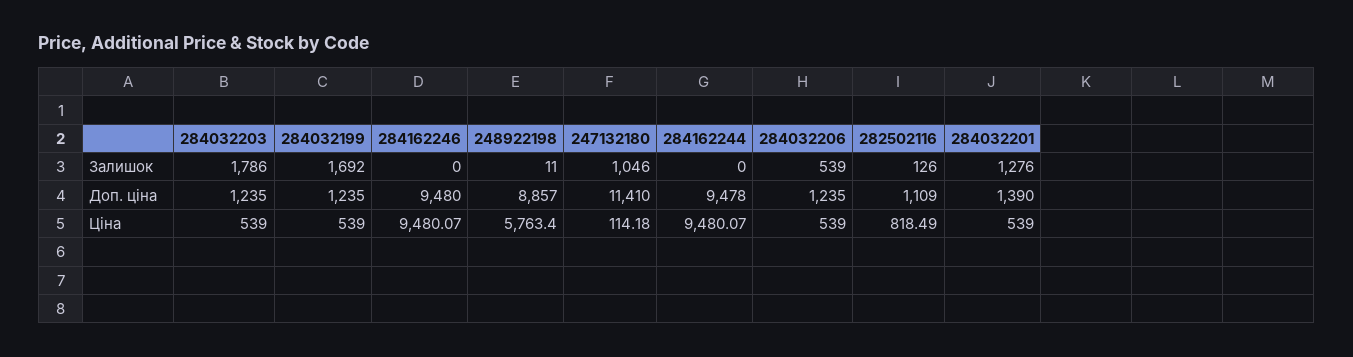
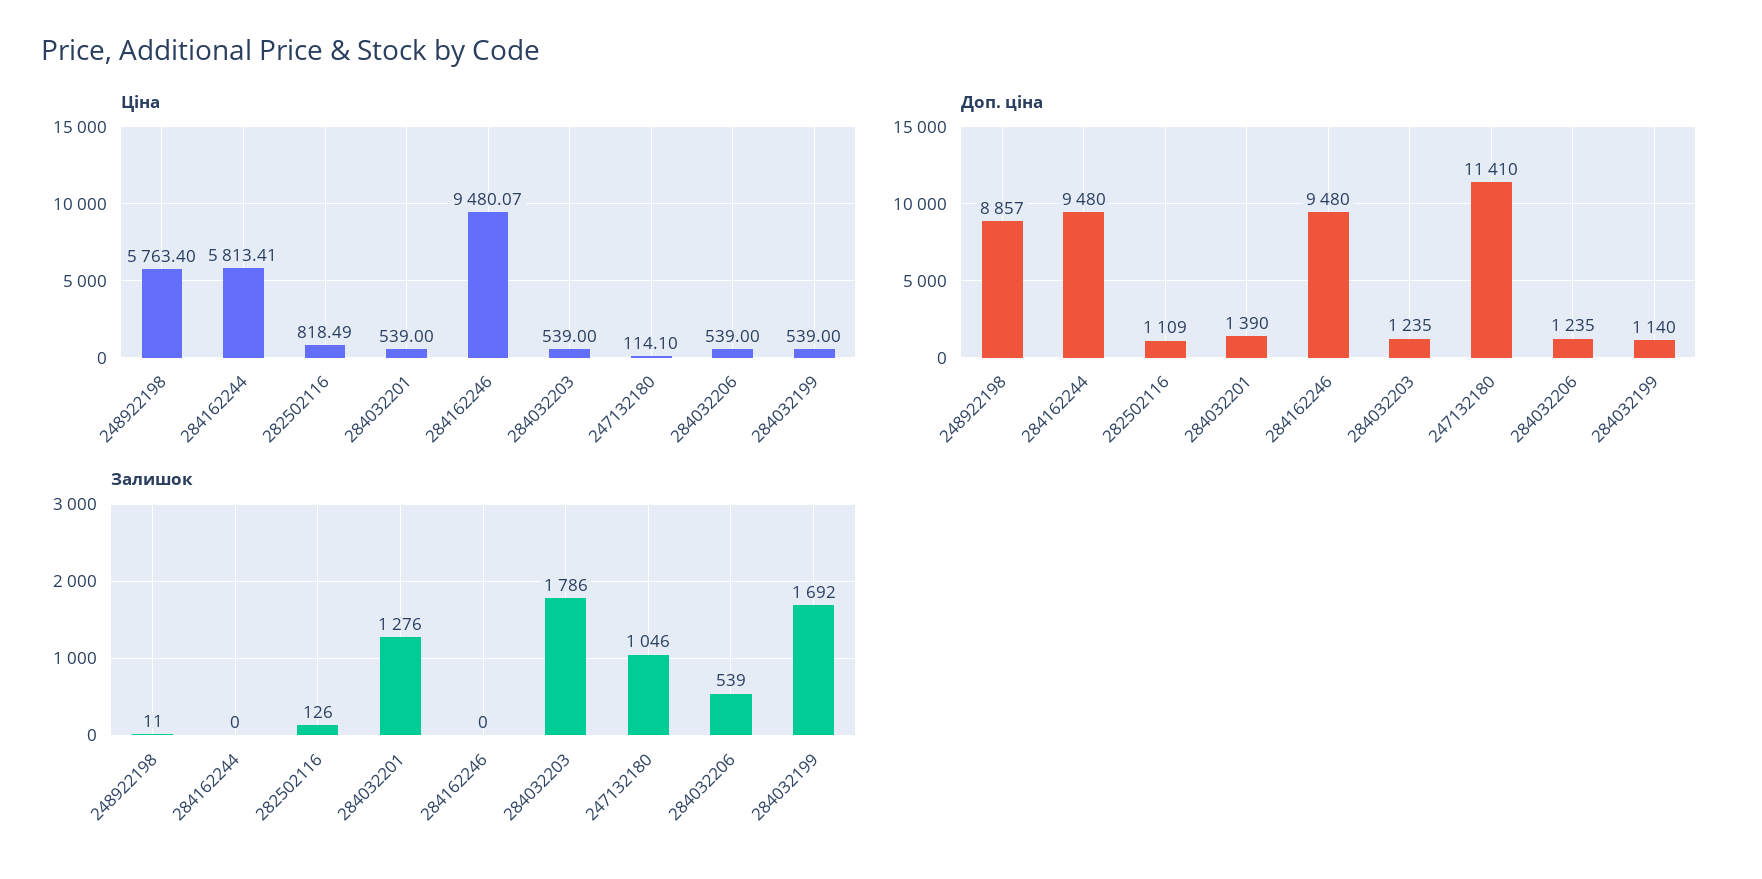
  {
    "Залишок": {
      "284032203": 1786,
      "284032199": 1692,
      "284162246": 0,
      "248922198": 11,
      "247132180": 1046,
      "284162244": 0,
      "284032206": 539,
      "282502116": 126,
      "284032201": 1276
    },
    "Доп. ціна": {
      "284032203": 1235,
-     "284032199": 1235,
+     "284032199": 1140,
      "284162246": 9480,
      "248922198": 8857,
      "247132180": 11410,
-     "284162244": 9478,
+     "284162244": 9480,
      "284032206": 1235,
      "282502116": 1109,
      "284032201": 1390
    },
    "Ціна": {
      "284032203": 539,
      "284032199": 539,
      "284162246": 9480.07,
      "248922198": 5763.4,
-     "247132180": 114.18,
+     "247132180": 114.1,
-     "284162244": 9480.07,
+     "284162244": 5813.41,
      "284032206": 539,
      "282502116": 818.49,
      "284032201": 539
    }
  }

